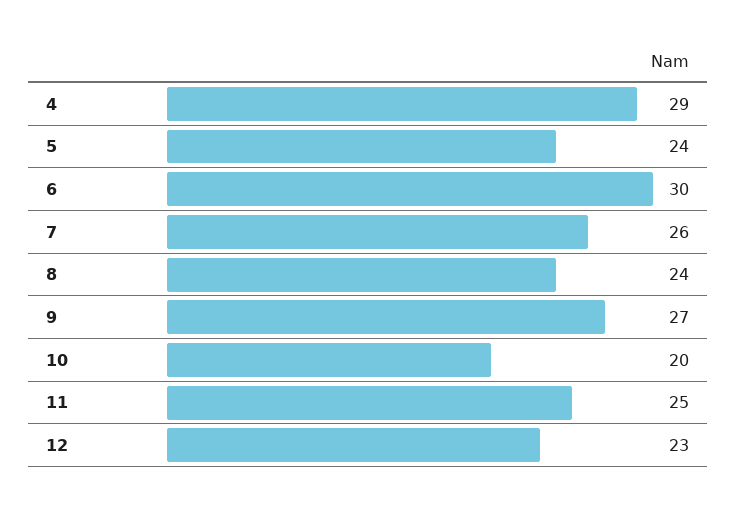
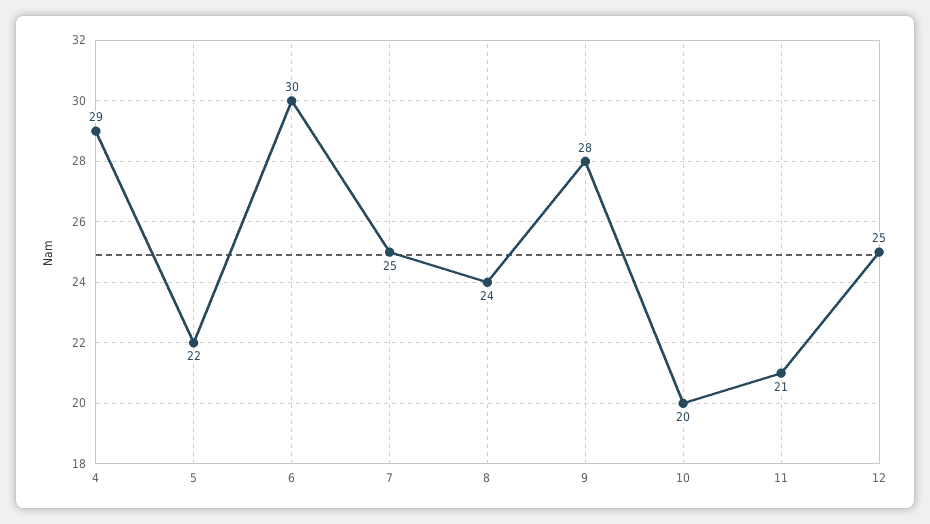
  {
    "4": 29,
-   "5": 24,
+   "5": 22,
    "6": 30,
-   "7": 26,
+   "7": 25,
    "8": 24,
-   "9": 27,
+   "9": 28,
    "10": 20,
-   "11": 25,
+   "11": 21,
-   "12": 23
+   "12": 25
  }

